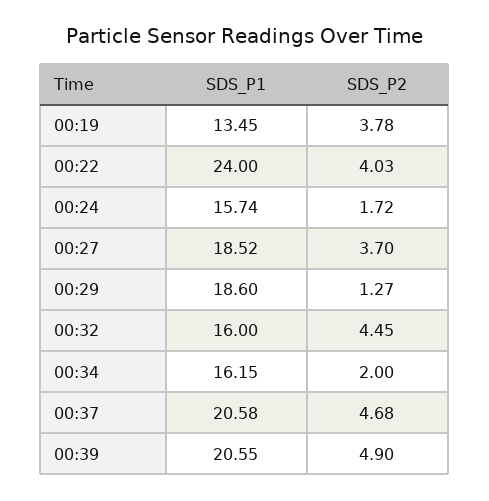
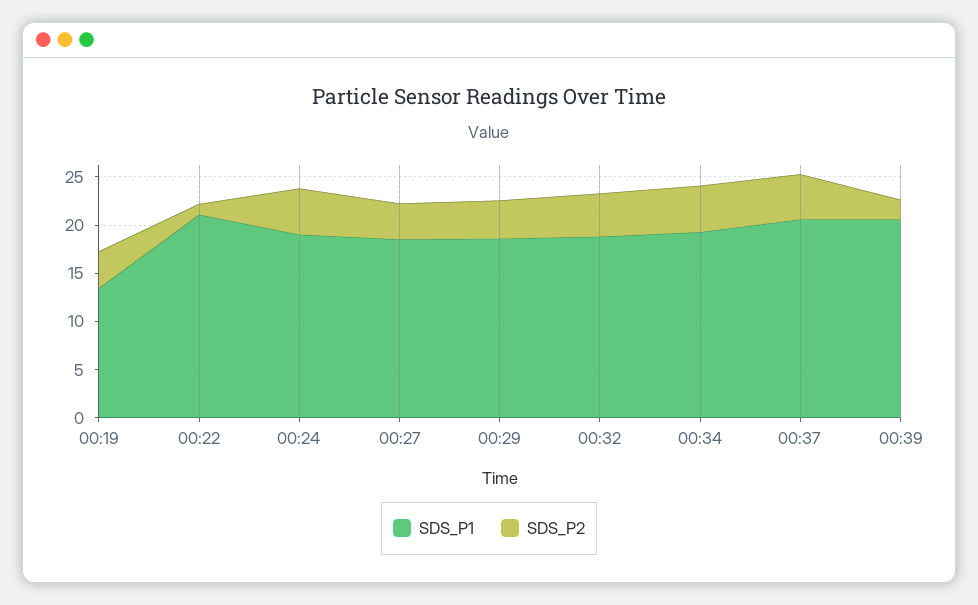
  {
    "SDS_P1": {
      "00:19": 13.45,
-     "00:22": 24,
+     "00:22": 21,
-     "00:24": 15.74,
+     "00:24": 19,
      "00:27": 18.52,
      "00:29": 18.6,
-     "00:32": 16,
+     "00:32": 19,
-     "00:34": 16.15,
+     "00:34": 19,
      "00:37": 20.58,
      "00:39": 20.55
    },
    "SDS_P2": {
      "00:19": 3.78,
-     "00:22": 4.03,
+     "00:22": 1,
-     "00:24": 1.72,
+     "00:24": 5,
      "00:27": 3.7,
-     "00:29": 1.27,
+     "00:29": 4,
      "00:32": 4.45,
-     "00:34": 2,
+     "00:34": 5,
      "00:37": 4.68,
-     "00:39": 4.9
+     "00:39": 2
    }
  }

